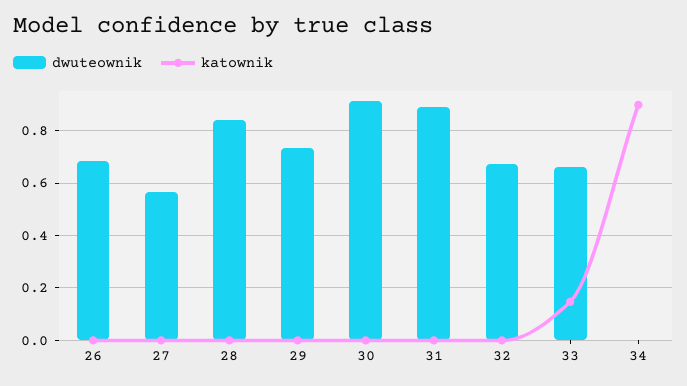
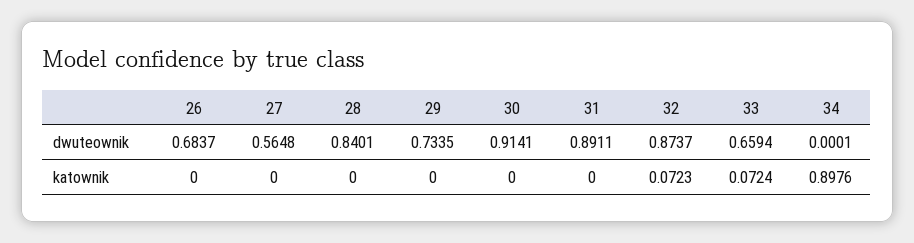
  {
    "dwuteownik": {
      "26": 0.6837,
      "27": 0.5648,
      "28": 0.8401,
      "29": 0.7335,
      "30": 0.9141,
      "31": 0.8911,
-     "32": 0.675,
+     "32": 0.8737,
      "33": 0.6594,
      "34": 0.0001
    },
    "katownik": {
      "26": 0,
      "27": 0,
      "28": 0,
      "29": 0,
      "30": 0,
      "31": 0,
-     "32": 0,
+     "32": 0.0723,
-     "33": 0.15,
+     "33": 0.0724,
      "34": 0.8976
    }
  }

